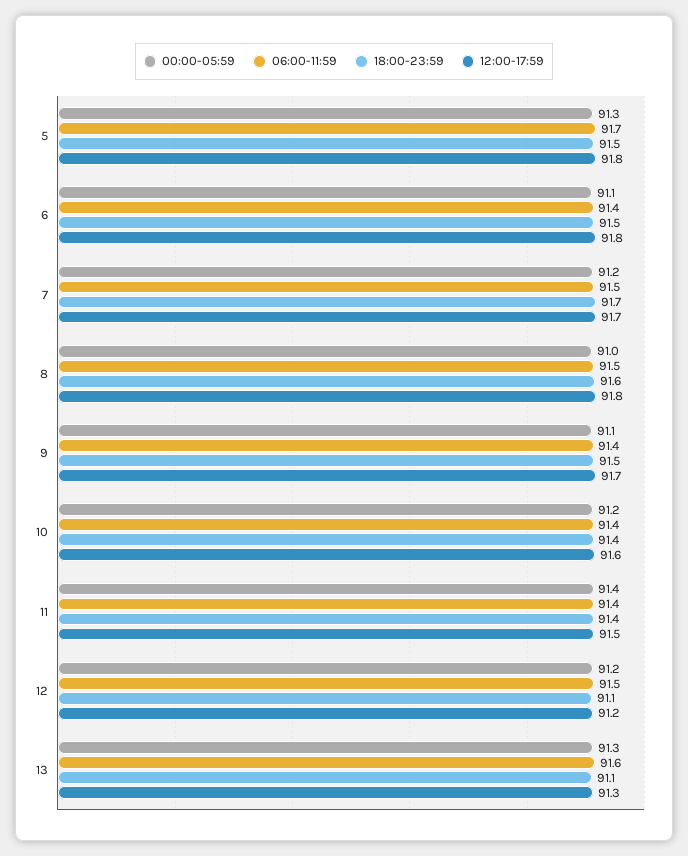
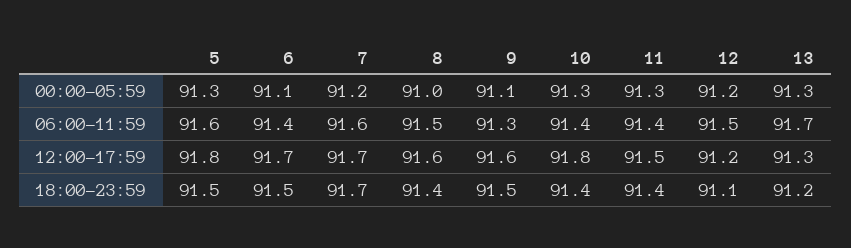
  {
    "00:00-05:59": {
      "5": 91.3,
      "6": 91.1,
      "7": 91.2,
      "8": 91,
      "9": 91.1,
-     "10": 91.2,
+     "10": 91.3,
-     "11": 91.4,
+     "11": 91.3,
      "12": 91.2,
      "13": 91.3
    },
    "06:00-11:59": {
-     "5": 91.7,
+     "5": 91.6,
      "6": 91.4,
-     "7": 91.5,
+     "7": 91.6,
      "8": 91.5,
-     "9": 91.4,
+     "9": 91.3,
      "10": 91.4,
      "11": 91.4,
      "12": 91.5,
-     "13": 91.6
+     "13": 91.7
    },
    "18:00-23:59": {
      "5": 91.5,
      "6": 91.5,
      "7": 91.7,
-     "8": 91.6,
+     "8": 91.4,
      "9": 91.5,
      "10": 91.4,
      "11": 91.4,
      "12": 91.1,
-     "13": 91.1
+     "13": 91.2
    },
    "12:00-17:59": {
      "5": 91.8,
-     "6": 91.8,
+     "6": 91.7,
      "7": 91.7,
-     "8": 91.8,
+     "8": 91.6,
-     "9": 91.7,
+     "9": 91.6,
-     "10": 91.6,
+     "10": 91.8,
      "11": 91.5,
      "12": 91.2,
      "13": 91.3
    }
  }

